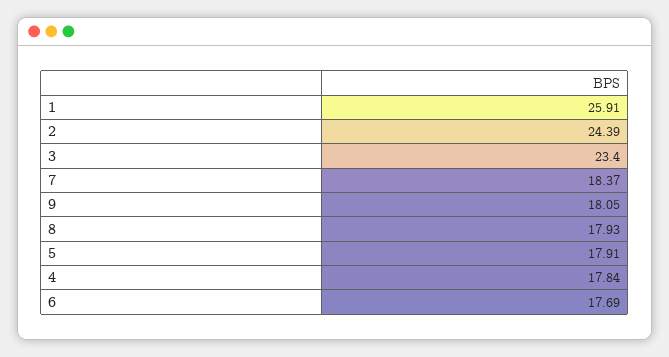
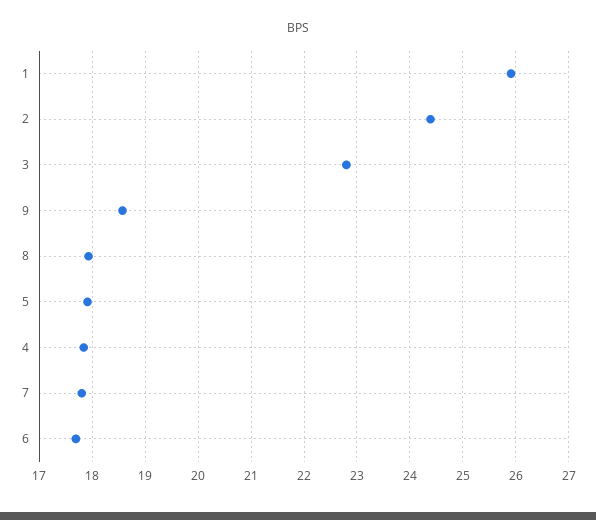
  {
    "1": 25.91,
    "2": 24.39,
-   "3": 23.4,
+   "3": 22.8,
-   "7": 18.37,
+   "7": 17.8,
-   "9": 18.05,
+   "9": 18.6,
    "8": 17.93,
    "5": 17.91,
    "4": 17.84,
    "6": 17.69
  }

